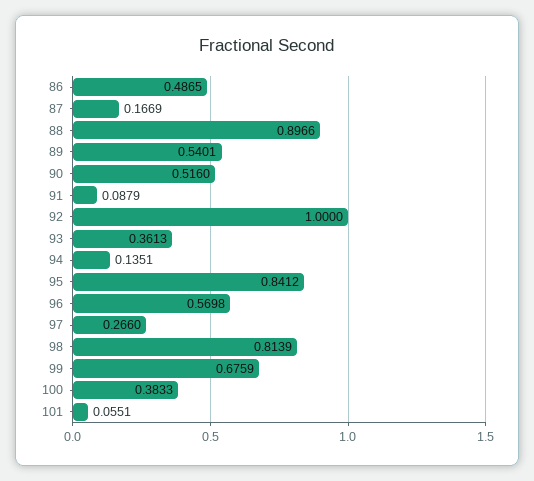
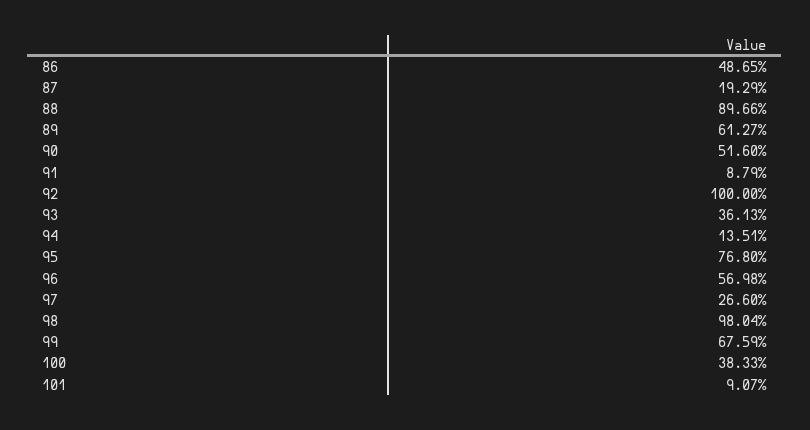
  {
    "86": 0.4865,
-   "87": 0.1669,
+   "87": 0.1929,
    "88": 0.8966,
-   "89": 0.5401,
+   "89": 0.6127,
    "90": 0.516,
    "91": 0.0879,
    "92": 1,
    "93": 0.3613,
    "94": 0.1351,
-   "95": 0.8412,
+   "95": 0.768,
    "96": 0.5698,
    "97": 0.266,
-   "98": 0.8139,
+   "98": 0.9804,
    "99": 0.6759,
    "100": 0.3833,
-   "101": 0.0551
+   "101": 0.0907
  }

